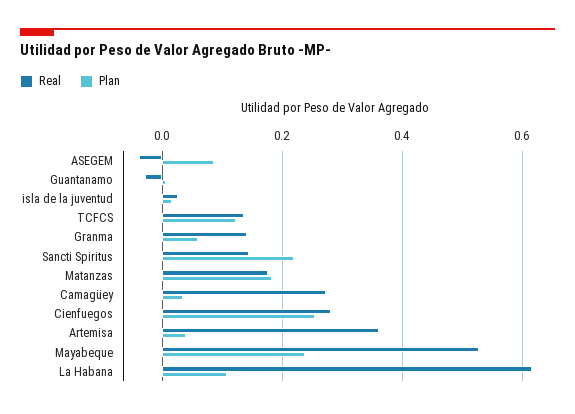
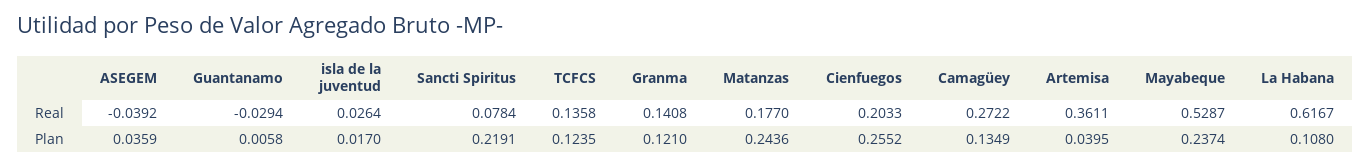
  {
    "Real": {
      "ASEGEM": -0.0392,
      "Guantanamo": -0.0294,
      "isla de la juventud": 0.0264,
      "TCFCS": 0.1358,
      "Granma": 0.1408,
-     "Sancti Spiritus": 0.14,
+     "Sancti Spiritus": 0.0784,
      "Matanzas": 0.177,
      "Camagüey": 0.2722,
-     "Cienfuegos": 0.28,
+     "Cienfuegos": 0.2033,
      "Artemisa": 0.3611,
      "Mayabeque": 0.5287,
      "La Habana": 0.6167
    },
    "Plan": {
-     "ASEGEM": 0.08,
+     "ASEGEM": 0.0359,
      "Guantanamo": 0.0058,
      "isla de la juventud": 0.017,
      "TCFCS": 0.1235,
-     "Granma": 0.06,
+     "Granma": 0.121,
      "Sancti Spiritus": 0.2191,
-     "Matanzas": 0.18,
+     "Matanzas": 0.2436,
-     "Camagüey": 0.04,
+     "Camagüey": 0.1349,
      "Cienfuegos": 0.2552,
      "Artemisa": 0.0395,
      "Mayabeque": 0.2374,
      "La Habana": 0.108
    }
  }

